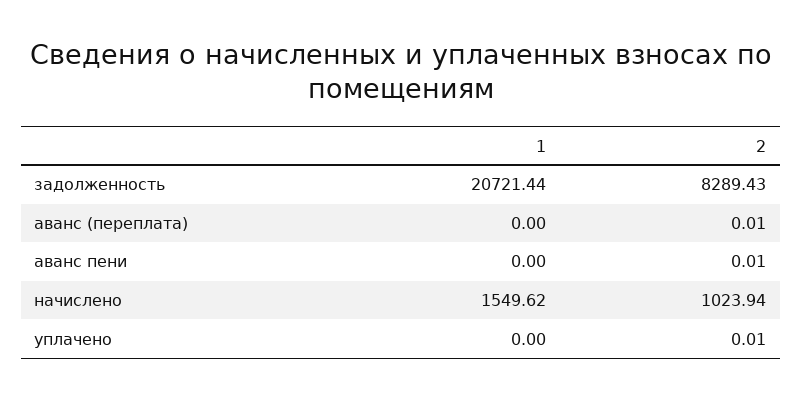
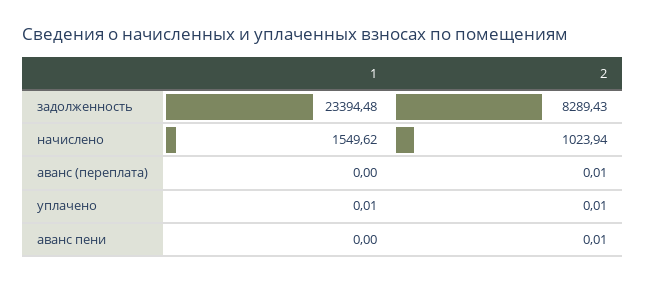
  {
    "1": {
-     "задолженность": 20721.44,
+     "задолженность": 23394.48,
      "аванс (переплата)": 0,
      "аванс пени": 0,
      "начислено": 1549.62,
-     "уплачено": 0
+     "уплачено": 0.01
    },
    "2": {
      "задолженность": 8289.43,
      "аванс (переплата)": 0.01,
      "аванс пени": 0.01,
      "начислено": 1023.94,
      "уплачено": 0.01
    }
  }

